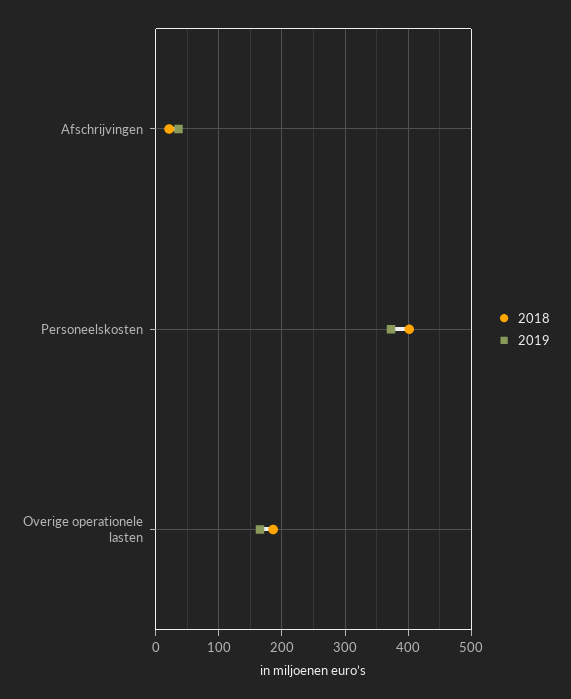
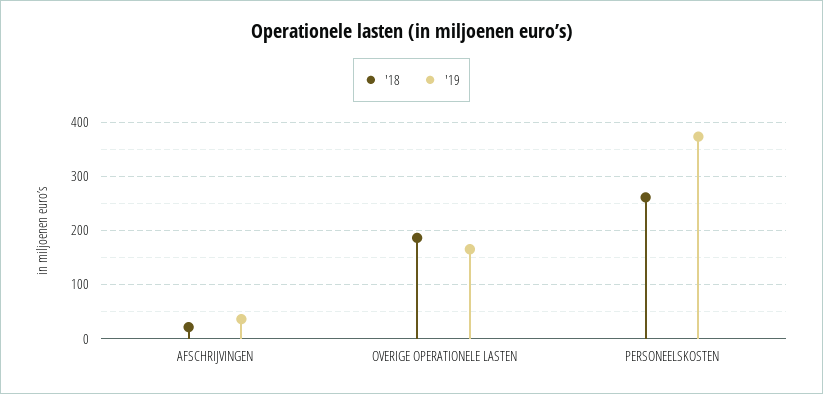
  {
    "2018": {
      "Afschrijvingen": 20,
-     "Personeelskosten": 400,
+     "Personeelskosten": 260,
      "Overige operationele lasten": 190
    },
    "2019": {
      "Afschrijvingen": 40,
      "Personeelskosten": 370,
      "Overige operationele lasten": 170
    }
  }

